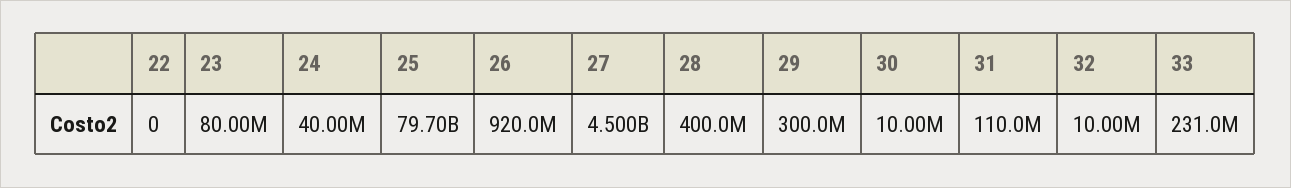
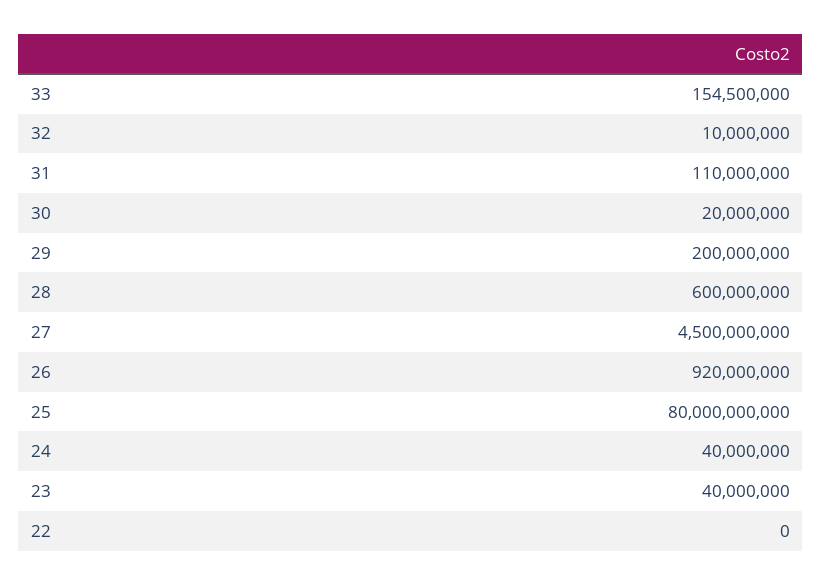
  {
    "22": 0,
-   "23": 80000000,
+   "23": 40000000,
    "24": 40000000,
-   "25": 79700000000,
+   "25": 80000000000,
    "26": 920000000,
    "27": 4500000000,
-   "28": 400000000,
+   "28": 600000000,
-   "29": 300000000,
+   "29": 200000000,
-   "30": 10000000,
+   "30": 20000000,
    "31": 110000000,
    "32": 10000000,
-   "33": 231000000
+   "33": 154500000
  }

